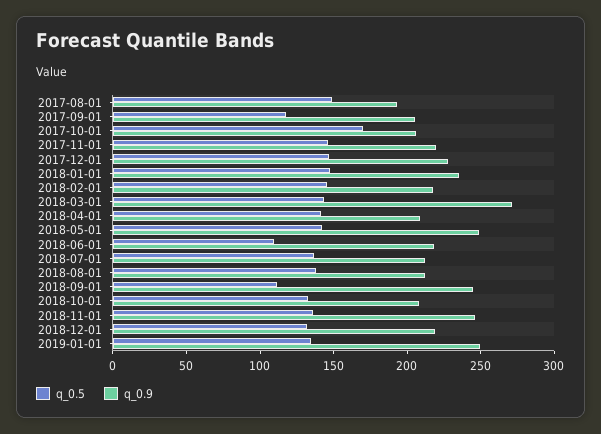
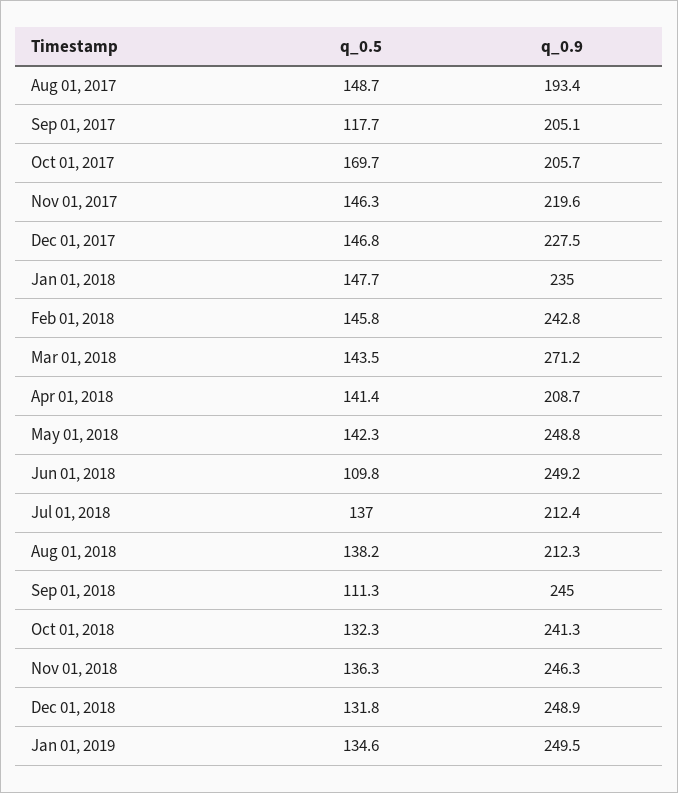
  {
    "q_0.5": {
      "2017-08-01": 148.7,
      "2017-09-01": 117.7,
      "2017-10-01": 169.7,
      "2017-11-01": 146.3,
      "2017-12-01": 146.8,
      "2018-01-01": 147.7,
      "2018-02-01": 145.8,
      "2018-03-01": 143.5,
      "2018-04-01": 141.4,
      "2018-05-01": 142.3,
      "2018-06-01": 109.8,
      "2018-07-01": 137,
      "2018-08-01": 138.2,
      "2018-09-01": 111.3,
      "2018-10-01": 132.3,
      "2018-11-01": 136.3,
      "2018-12-01": 131.8,
      "2019-01-01": 134.6
    },
    "q_0.9": {
      "2017-08-01": 193.4,
      "2017-09-01": 205.1,
      "2017-10-01": 205.7,
      "2017-11-01": 219.6,
      "2017-12-01": 227.5,
      "2018-01-01": 235,
-     "2018-02-01": 220,
+     "2018-02-01": 242.8,
      "2018-03-01": 271.2,
      "2018-04-01": 208.7,
      "2018-05-01": 248.8,
-     "2018-06-01": 220,
+     "2018-06-01": 249.2,
      "2018-07-01": 212.4,
      "2018-08-01": 212.3,
      "2018-09-01": 245,
-     "2018-10-01": 210,
+     "2018-10-01": 241.3,
      "2018-11-01": 246.3,
-     "2018-12-01": 220,
+     "2018-12-01": 248.9,
      "2019-01-01": 249.5
    }
  }

